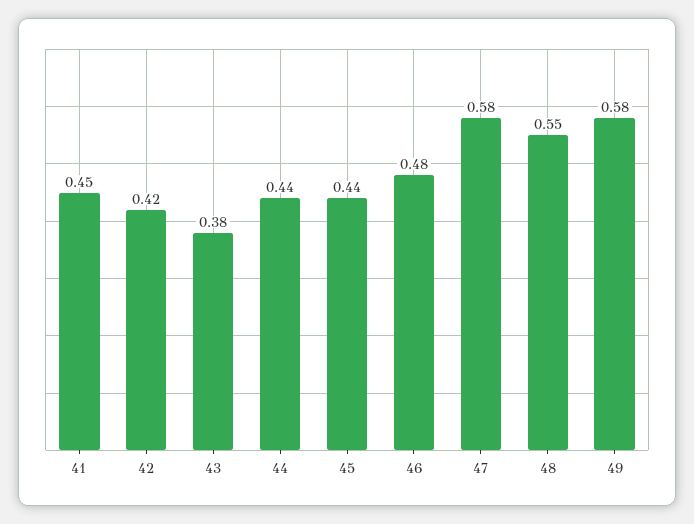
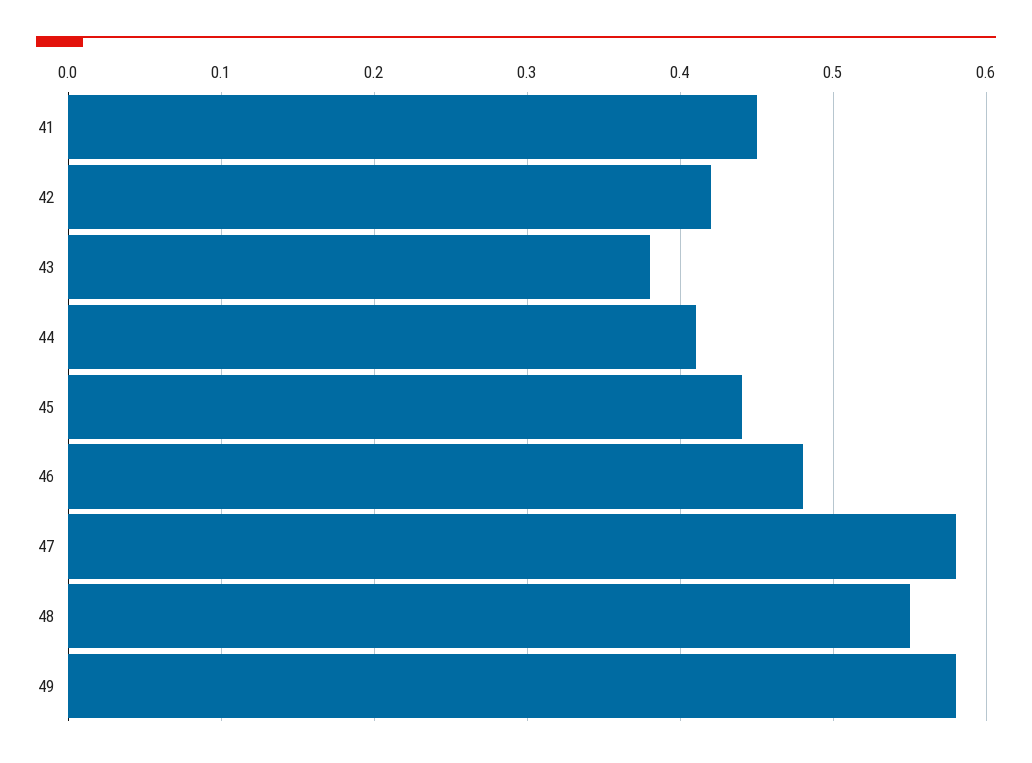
  {
    "41": 0.45,
    "42": 0.42,
    "43": 0.38,
-   "44": 0.44,
+   "44": 0.41,
    "45": 0.44,
    "46": 0.48,
    "47": 0.58,
    "48": 0.55,
    "49": 0.58
  }

